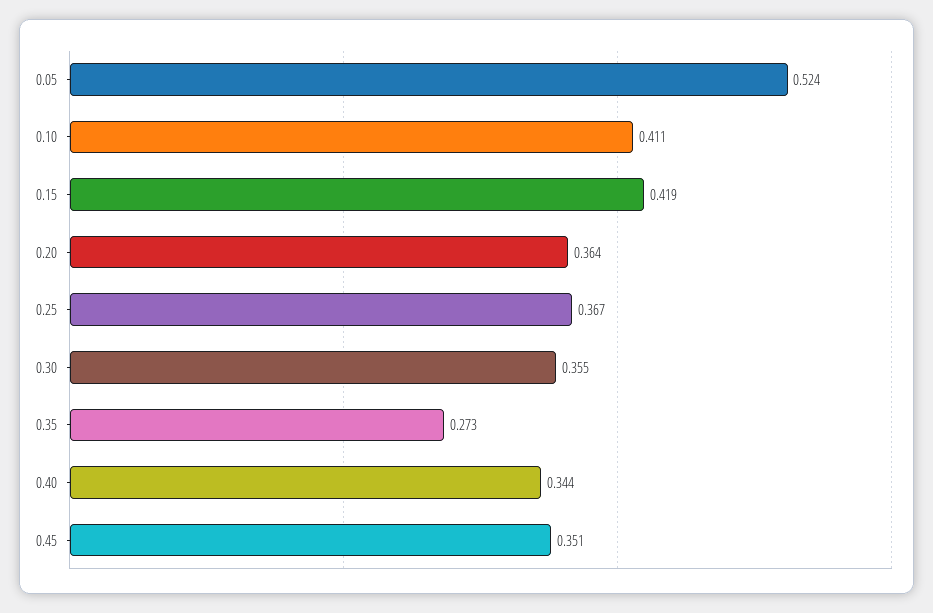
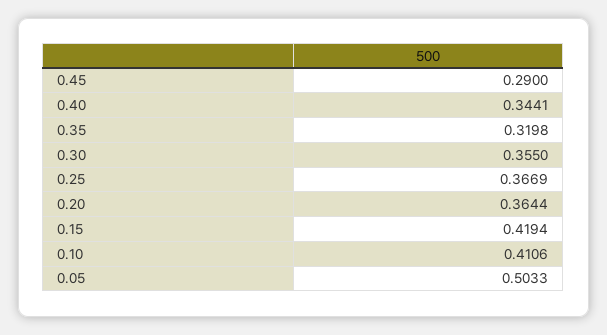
  {
-   "0.05": 0.524,
+   "0.05": 0.5033,
    "0.10": 0.4106,
    "0.15": 0.4194,
    "0.20": 0.3644,
    "0.25": 0.3669,
    "0.30": 0.355,
-   "0.35": 0.273,
+   "0.35": 0.3198,
    "0.40": 0.3441,
-   "0.45": 0.351
+   "0.45": 0.29
  }

